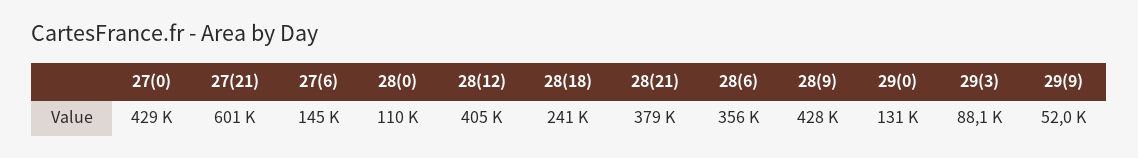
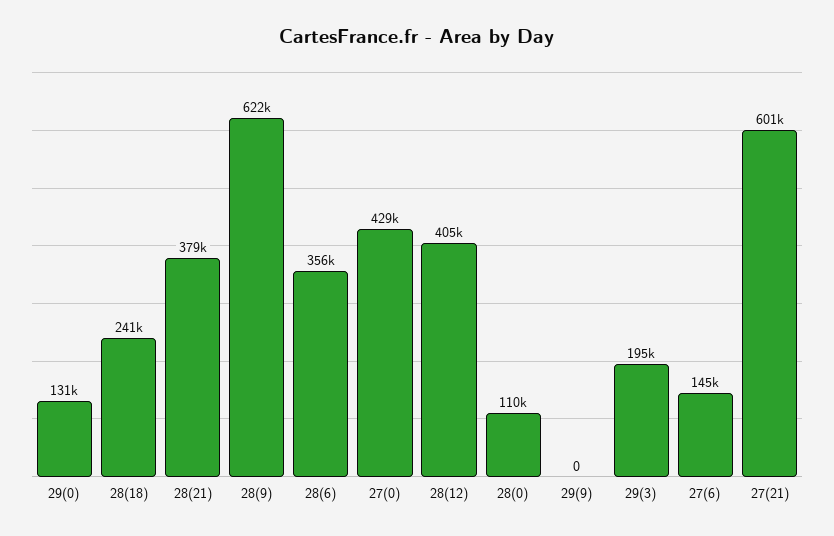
  {
    "27(0)": 429000,
    "27(21)": 601000,
    "27(6)": 145000,
    "28(0)": 110000,
    "28(12)": 405000,
    "28(18)": 241000,
    "28(21)": 379000,
    "28(6)": 356000,
-   "28(9)": 428000,
+   "28(9)": 622000,
    "29(0)": 131000,
-   "29(3)": 88100,
+   "29(3)": 195000,
-   "29(9)": 52000
+   "29(9)": 0
  }

